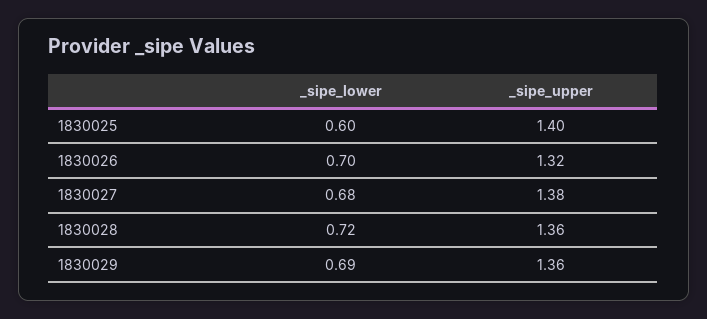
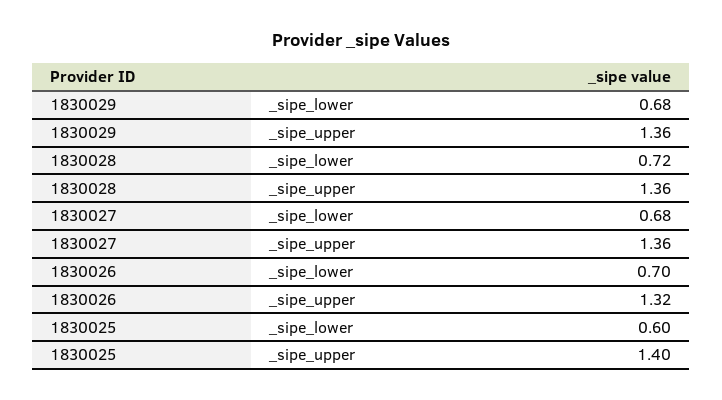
  {
    "_sipe_lower": {
      "1830025": 0.6,
      "1830026": 0.7,
      "1830027": 0.68,
      "1830028": 0.72,
-     "1830029": 0.69
+     "1830029": 0.68
    },
    "_sipe_upper": {
      "1830025": 1.4,
      "1830026": 1.32,
-     "1830027": 1.38,
+     "1830027": 1.36,
      "1830028": 1.36,
      "1830029": 1.36
    }
  }

